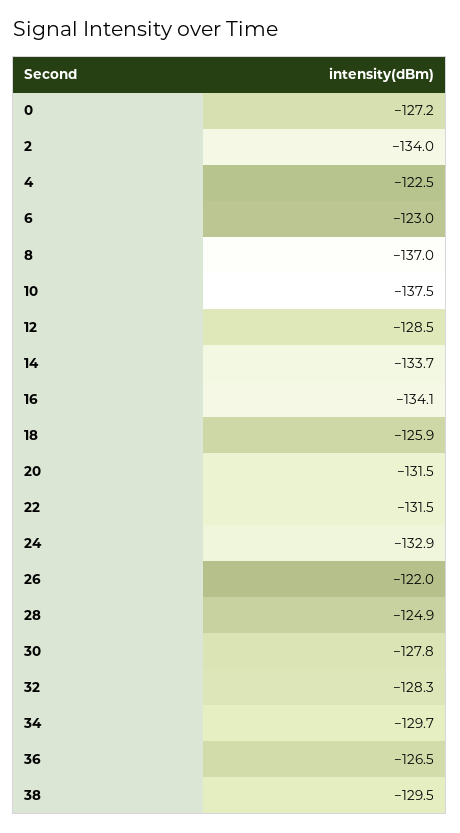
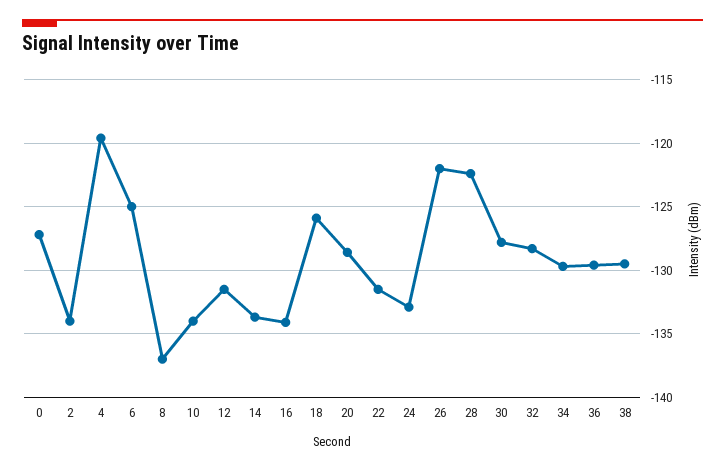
  {
    "0": -127.2,
    "2": -134,
-   "4": -122.5,
+   "4": -119.5,
-   "6": -123,
+   "6": -125,
    "8": -137,
-   "10": -137.5,
+   "10": -134,
-   "12": -128.5,
+   "12": -131.5,
    "14": -133.7,
    "16": -134.1,
    "18": -125.9,
-   "20": -131.5,
+   "20": -128.5,
    "22": -131.5,
    "24": -132.9,
    "26": -122,
-   "28": -124.9,
+   "28": -122.5,
    "30": -127.8,
    "32": -128.3,
    "34": -129.7,
-   "36": -126.5,
+   "36": -129.5,
    "38": -129.5
  }

